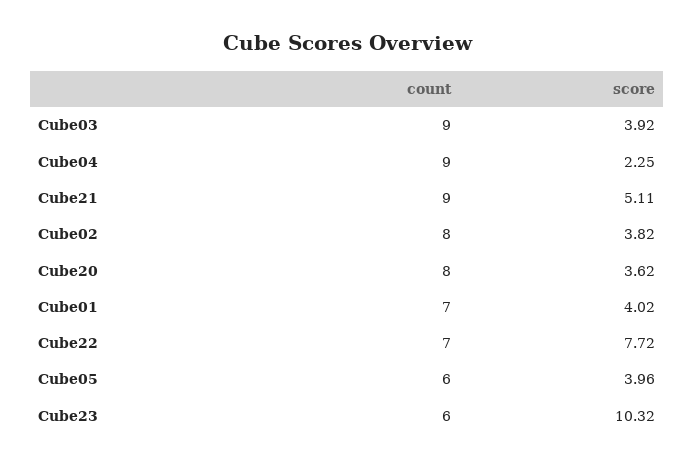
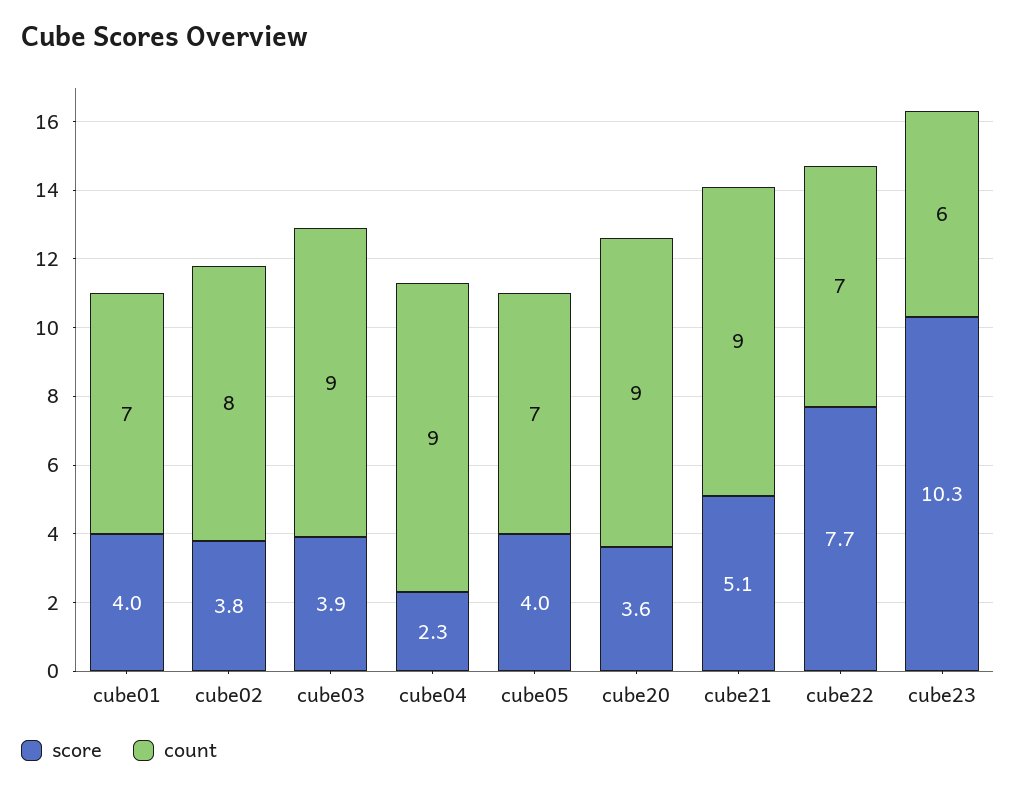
  {
    "count": {
      "Cube03": 9,
      "Cube04": 9,
      "Cube21": 9,
      "Cube02": 8,
-     "Cube20": 8,
+     "Cube20": 9,
      "Cube01": 7,
      "Cube22": 7,
-     "Cube05": 6,
+     "Cube05": 7,
      "Cube23": 6
    },
    "score": {
      "Cube03": 3.92,
      "Cube04": 2.25,
      "Cube21": 5.11,
      "Cube02": 3.82,
      "Cube20": 3.62,
      "Cube01": 4.02,
      "Cube22": 7.72,
      "Cube05": 3.96,
      "Cube23": 10.32
    }
  }

